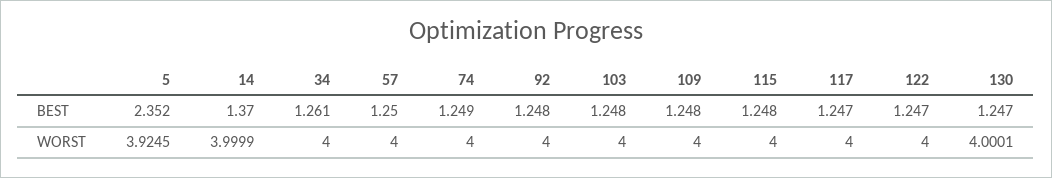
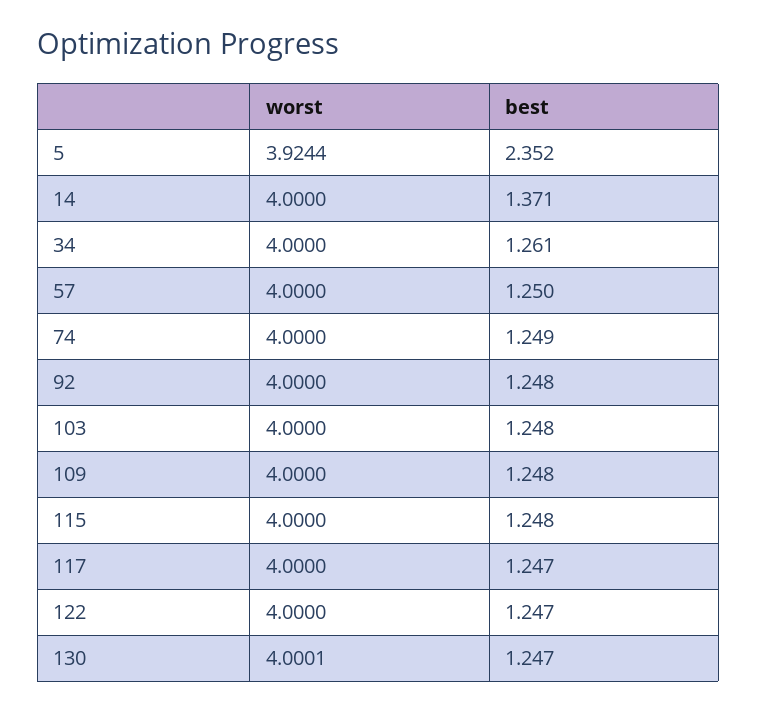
  {
    "5": {
      "BEST": 2.352,
-     "WORST": 3.9245
+     "WORST": 3.9244
    },
    "14": {
-     "BEST": 1.37,
+     "BEST": 1.371,
-     "WORST": 3.9999
+     "WORST": 4
    },
    "34": {
      "BEST": 1.261,
      "WORST": 4
    },
    "57": {
      "BEST": 1.25,
      "WORST": 4
    },
    "74": {
      "BEST": 1.249,
      "WORST": 4
    },
    "92": {
      "BEST": 1.248,
      "WORST": 4
    },
    "103": {
      "BEST": 1.248,
      "WORST": 4
    },
    "109": {
      "BEST": 1.248,
      "WORST": 4
    },
    "115": {
      "BEST": 1.248,
      "WORST": 4
    },
    "117": {
      "BEST": 1.247,
      "WORST": 4
    },
    "122": {
      "BEST": 1.247,
      "WORST": 4
    },
    "130": {
      "BEST": 1.247,
      "WORST": 4.0001
    }
  }

